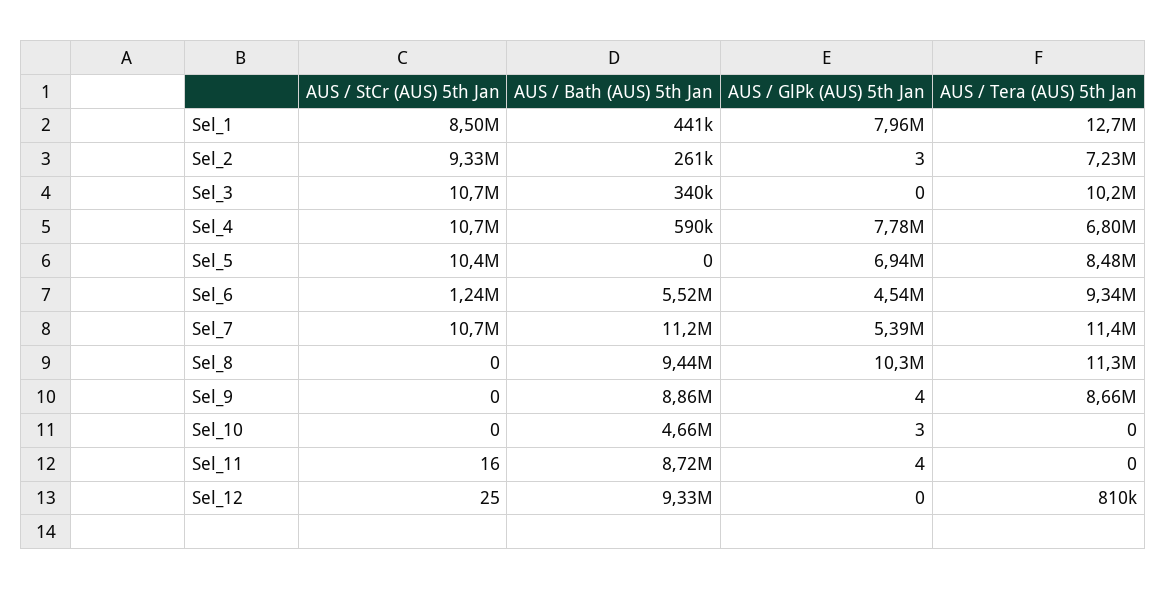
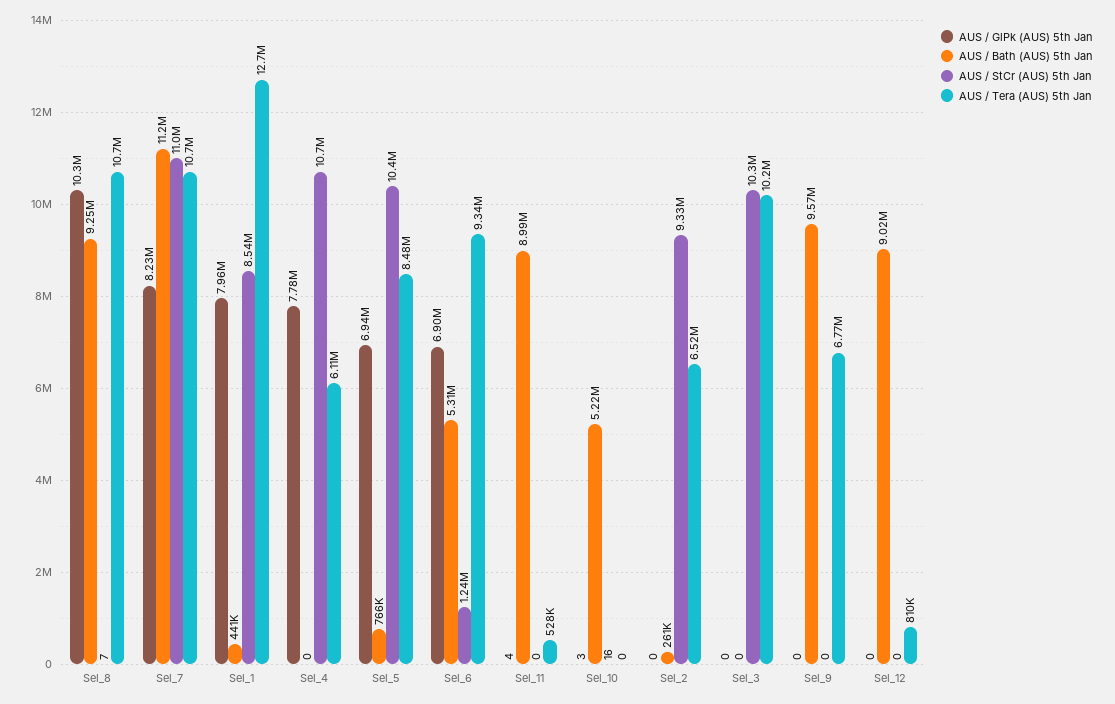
  {
    "AUS / StCr (AUS) 5th Jan": {
-     "Sel_1": 8500000,
+     "Sel_1": 8540000,
      "Sel_2": 9330000,
-     "Sel_3": 10700000,
+     "Sel_3": 10300000,
      "Sel_4": 10700000,
      "Sel_5": 10400000,
      "Sel_6": 1240000,
-     "Sel_7": 10700000,
+     "Sel_7": 11000000,
-     "Sel_8": 0,
+     "Sel_8": 7,
      "Sel_9": 0,
-     "Sel_10": 0,
+     "Sel_10": 16,
-     "Sel_11": 16,
+     "Sel_11": 0,
-     "Sel_12": 25
+     "Sel_12": 0
    },
    "AUS / Bath (AUS) 5th Jan": {
      "Sel_1": 441000,
      "Sel_2": 261000,
-     "Sel_3": 340000,
+     "Sel_3": 0,
-     "Sel_4": 590000,
+     "Sel_4": 0,
-     "Sel_5": 0,
+     "Sel_5": 766000,
-     "Sel_6": 5520000,
+     "Sel_6": 5310000,
      "Sel_7": 11200000,
-     "Sel_8": 9440000,
+     "Sel_8": 9250000,
-     "Sel_9": 8860000,
+     "Sel_9": 9570000,
-     "Sel_10": 4660000,
+     "Sel_10": 5220000,
-     "Sel_11": 8720000,
+     "Sel_11": 8990000,
-     "Sel_12": 9330000
+     "Sel_12": 9020000
    },
    "AUS / GlPk (AUS) 5th Jan": {
      "Sel_1": 7960000,
-     "Sel_2": 3,
+     "Sel_2": 0,
      "Sel_3": 0,
      "Sel_4": 7780000,
      "Sel_5": 6940000,
-     "Sel_6": 4540000,
+     "Sel_6": 6900000,
-     "Sel_7": 5390000,
+     "Sel_7": 8230000,
      "Sel_8": 10300000,
-     "Sel_9": 4,
+     "Sel_9": 0,
      "Sel_10": 3,
      "Sel_11": 4,
      "Sel_12": 0
    },
    "AUS / Tera (AUS) 5th Jan": {
      "Sel_1": 12700000,
-     "Sel_2": 7230000,
+     "Sel_2": 6520000,
      "Sel_3": 10200000,
-     "Sel_4": 6800000,
+     "Sel_4": 6110000,
      "Sel_5": 8480000,
      "Sel_6": 9340000,
-     "Sel_7": 11400000,
+     "Sel_7": 10700000,
-     "Sel_8": 11300000,
+     "Sel_8": 10700000,
-     "Sel_9": 8660000,
+     "Sel_9": 6770000,
      "Sel_10": 0,
-     "Sel_11": 0,
+     "Sel_11": 528000,
      "Sel_12": 810000
    }
  }

